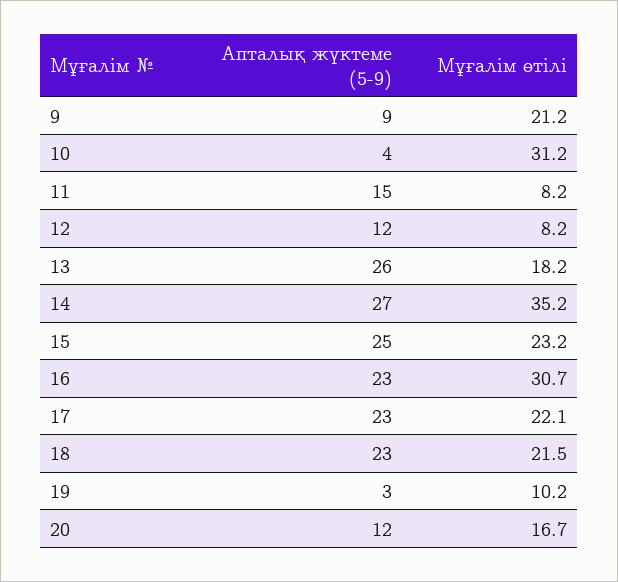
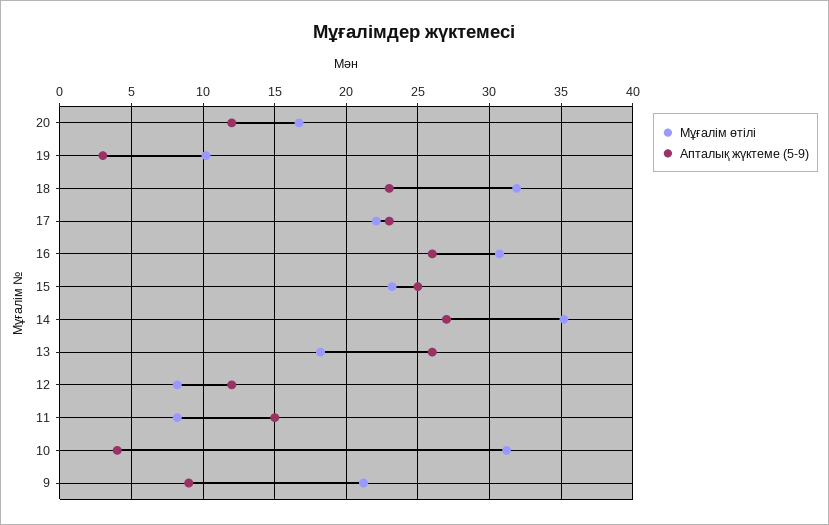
  {
    "Апталық жүктеме (5-9)": {
      "9": 9,
      "10": 4,
      "11": 15,
      "12": 12,
      "13": 26,
      "14": 27,
      "15": 25,
-     "16": 23,
+     "16": 26,
      "17": 23,
      "18": 23,
      "19": 3,
      "20": 12
    },
    "Мұғалім өтілі": {
      "9": 21.2,
      "10": 31.2,
      "11": 8.2,
      "12": 8.2,
      "13": 18.2,
      "14": 35.2,
      "15": 23.2,
      "16": 30.7,
      "17": 22.1,
-     "18": 21.5,
+     "18": 32,
      "19": 10.2,
      "20": 16.7
    }
  }

